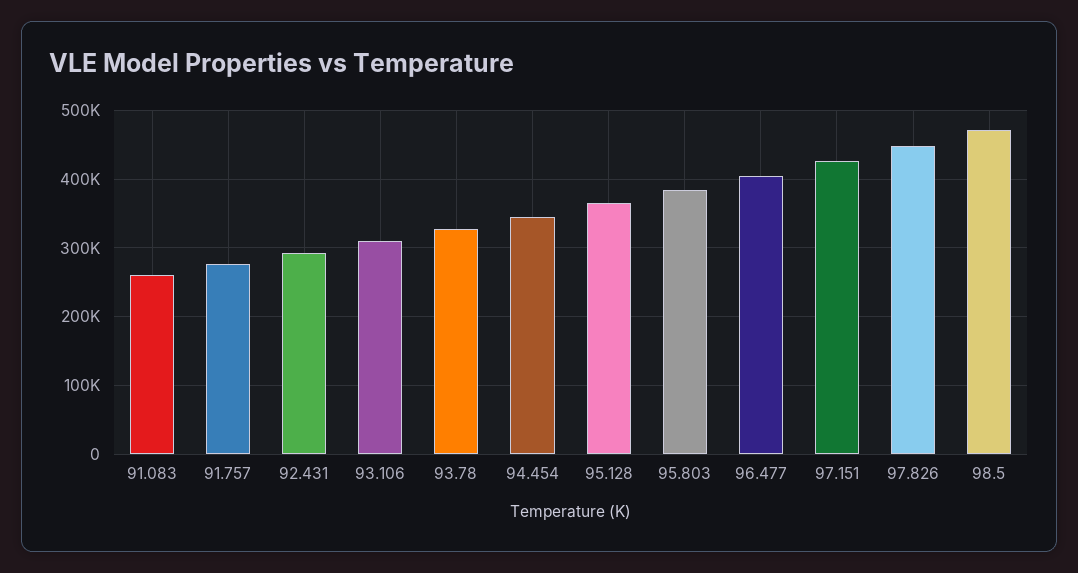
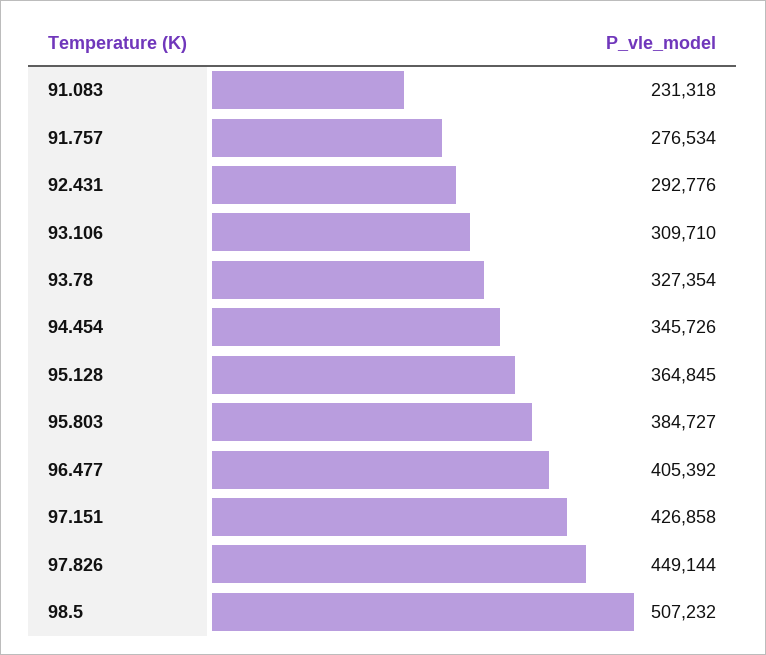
  {
-   "91.083": 260000,
+   "91.083": 231318,
    "91.757": 276534,
    "92.431": 292776,
    "93.106": 309710,
    "93.78": 327354,
    "94.454": 345726,
    "95.128": 364845,
    "95.803": 384727,
    "96.477": 405392,
    "97.151": 426858,
    "97.826": 449144,
-   "98.5": 470000
+   "98.5": 507232
  }

